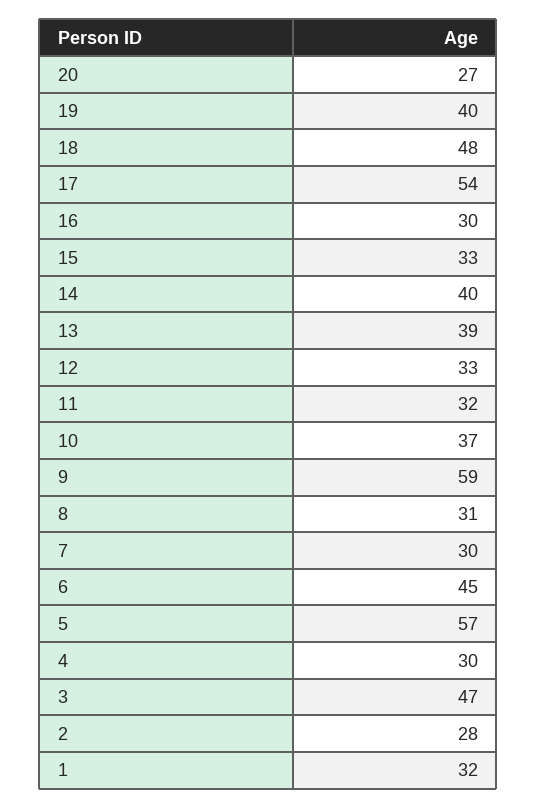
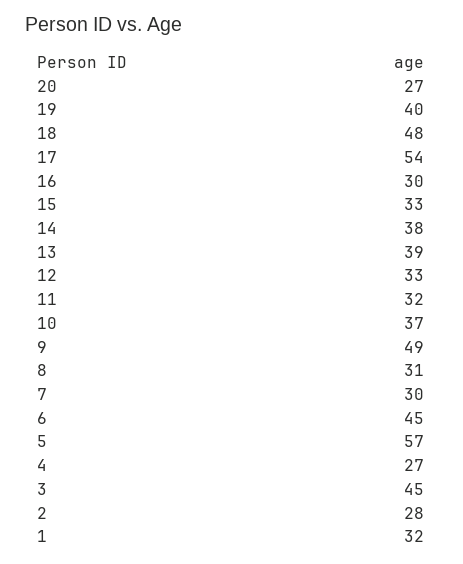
  {
    "20": 27,
    "19": 40,
    "18": 48,
    "17": 54,
    "16": 30,
    "15": 33,
-   "14": 40,
+   "14": 38,
    "13": 39,
    "12": 33,
    "11": 32,
    "10": 37,
-   "9": 59,
+   "9": 49,
    "8": 31,
    "7": 30,
    "6": 45,
    "5": 57,
-   "4": 30,
+   "4": 27,
-   "3": 47,
+   "3": 45,
    "2": 28,
    "1": 32
  }

